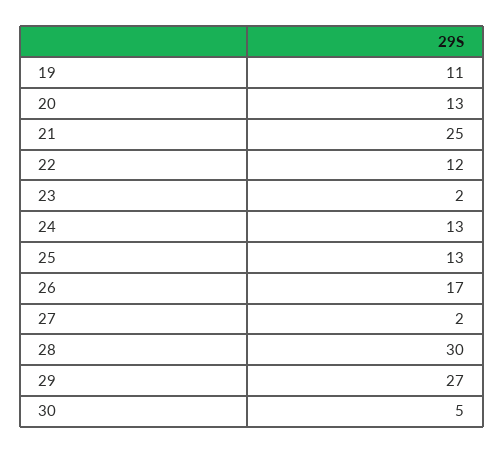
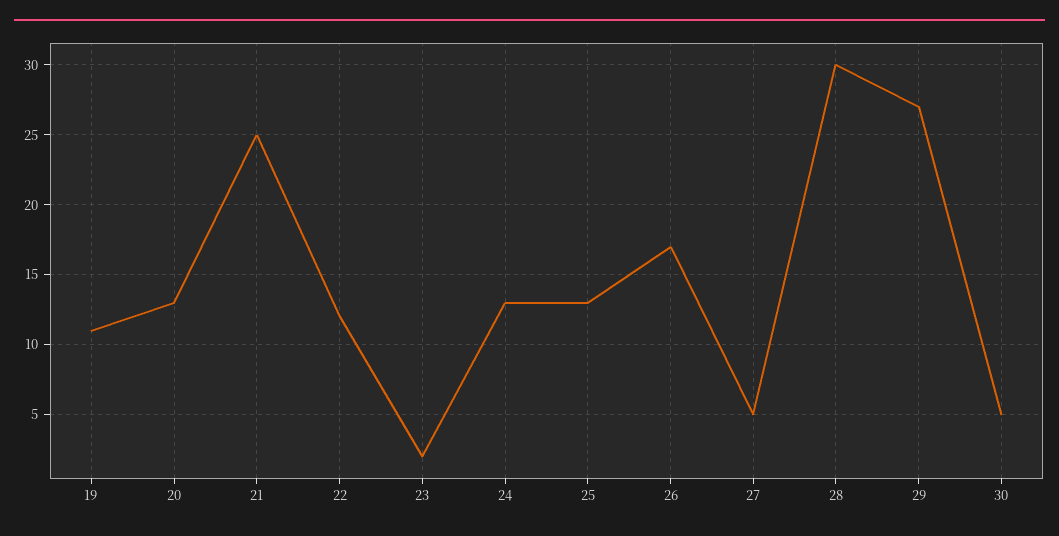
  {
    "19": 11,
    "20": 13,
    "21": 25,
    "22": 12,
    "23": 2,
    "24": 13,
    "25": 13,
    "26": 17,
-   "27": 2,
+   "27": 5,
    "28": 30,
    "29": 27,
    "30": 5
  }

